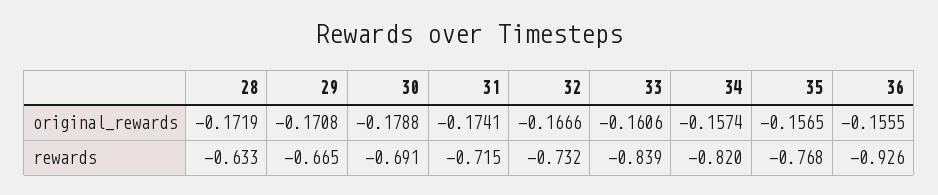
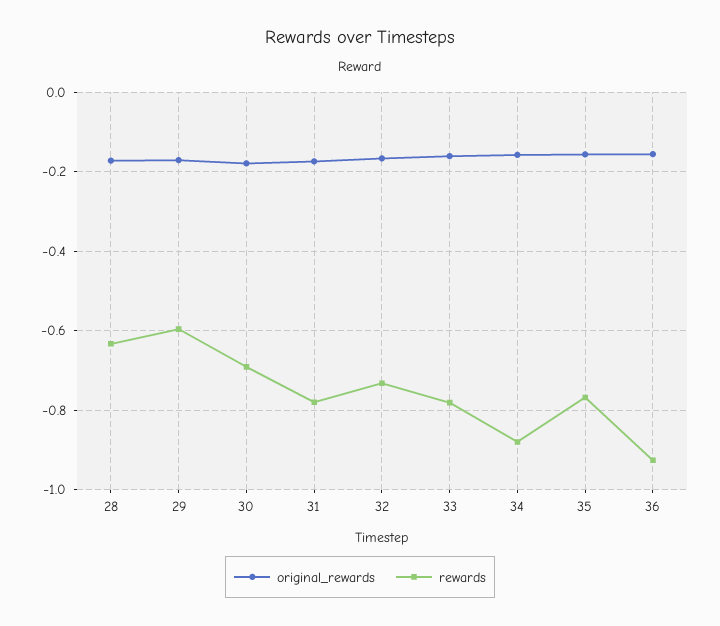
  {
    "original_rewards": {
      "28": -0.1719,
      "29": -0.1708,
      "30": -0.1788,
      "31": -0.1741,
      "32": -0.1666,
      "33": -0.1606,
      "34": -0.1574,
      "35": -0.1565,
      "36": -0.1555
    },
    "rewards": {
      "28": -0.633,
-     "29": -0.665,
+     "29": -0.6,
      "30": -0.691,
-     "31": -0.715,
+     "31": -0.78,
      "32": -0.732,
-     "33": -0.839,
+     "33": -0.78,
-     "34": -0.82,
+     "34": -0.88,
      "35": -0.768,
      "36": -0.926
    }
  }

